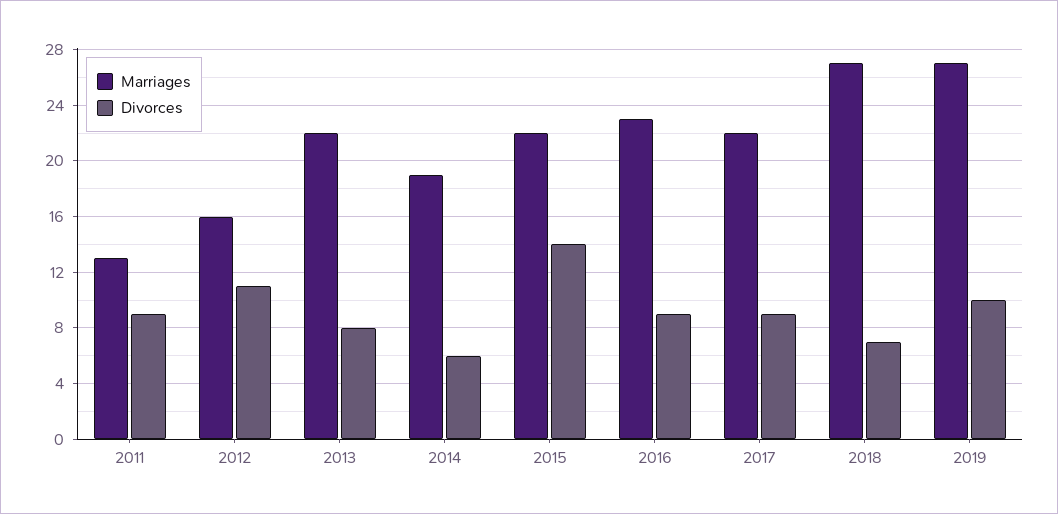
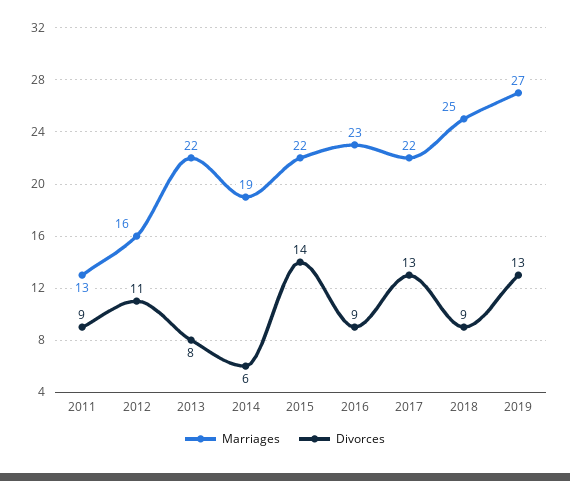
  {
    "Marriages": {
      "2011": 13,
      "2012": 16,
      "2013": 22,
      "2014": 19,
      "2015": 22,
      "2016": 23,
      "2017": 22,
-     "2018": 27,
+     "2018": 25,
      "2019": 27
    },
    "Divorces": {
      "2011": 9,
      "2012": 11,
      "2013": 8,
      "2014": 6,
      "2015": 14,
      "2016": 9,
-     "2017": 9,
+     "2017": 13,
-     "2018": 7,
+     "2018": 9,
-     "2019": 10
+     "2019": 13
    }
  }

